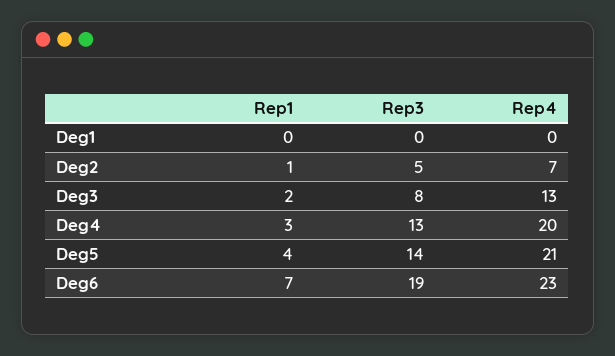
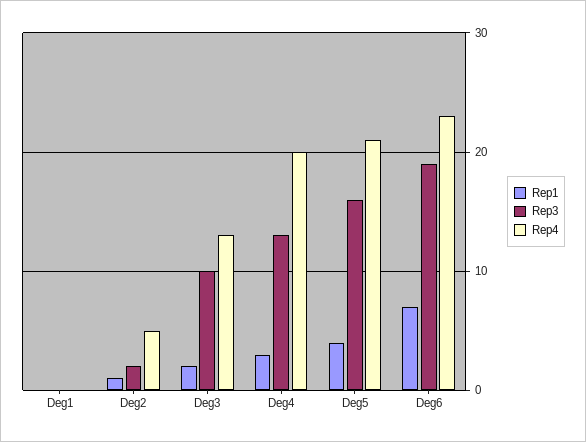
  {
    "Rep1": {
      "Deg1": 0,
      "Deg2": 1,
      "Deg3": 2,
      "Deg4": 3,
      "Deg5": 4,
      "Deg6": 7
    },
    "Rep3": {
      "Deg1": 0,
-     "Deg2": 5,
+     "Deg2": 2,
-     "Deg3": 8,
+     "Deg3": 10,
      "Deg4": 13,
-     "Deg5": 14,
+     "Deg5": 16,
      "Deg6": 19
    },
    "Rep4": {
      "Deg1": 0,
-     "Deg2": 7,
+     "Deg2": 5,
      "Deg3": 13,
      "Deg4": 20,
      "Deg5": 21,
      "Deg6": 23
    }
  }

